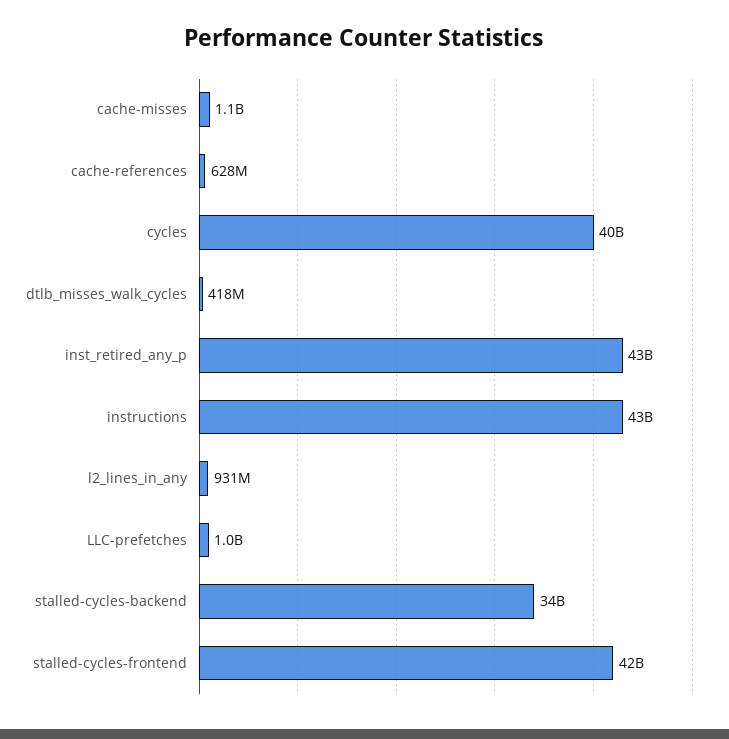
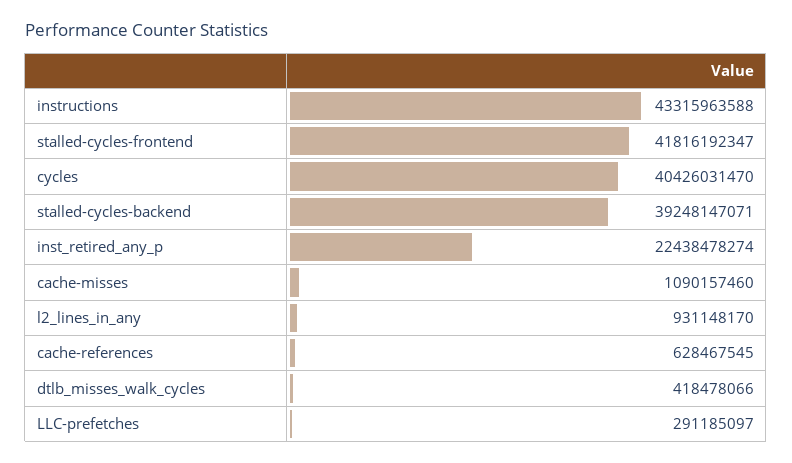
  {
    "cache-misses": 1090157460,
    "cache-references": 628467545,
    "cycles": 40426031470,
    "dtlb_misses_walk_cycles": 418478066,
-   "inst_retired_any_p": 43000000000,
+   "inst_retired_any_p": 22438478274,
    "instructions": 43315963588,
    "l2_lines_in_any": 931148170,
-   "LLC-prefetches": 1000000000,
+   "LLC-prefetches": 291185097,
-   "stalled-cycles-backend": 34000000000,
+   "stalled-cycles-backend": 39248147071,
    "stalled-cycles-frontend": 41816192347
  }

